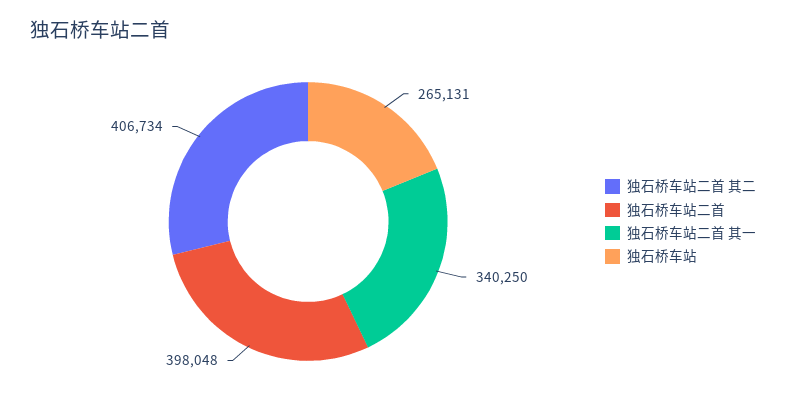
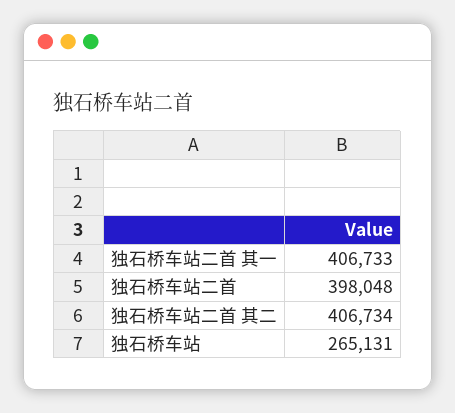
  {
    "独石桥车站二首 其二": 406734,
    "独石桥车站二首": 398048,
-   "独石桥车站二首 其一": 340250,
+   "独石桥车站二首 其一": 406733,
    "独石桥车站": 265131
  }

